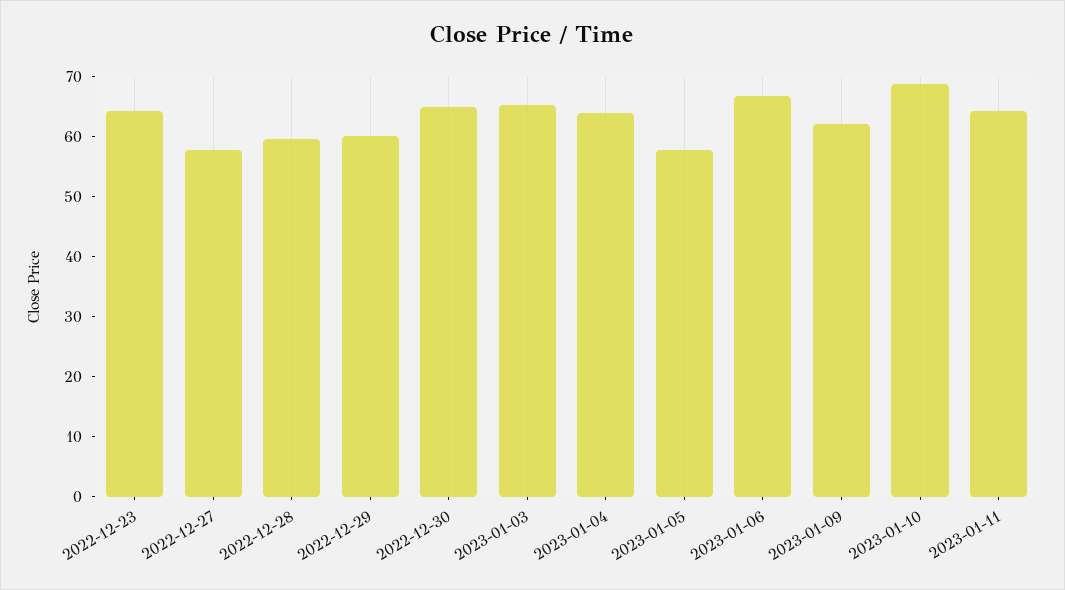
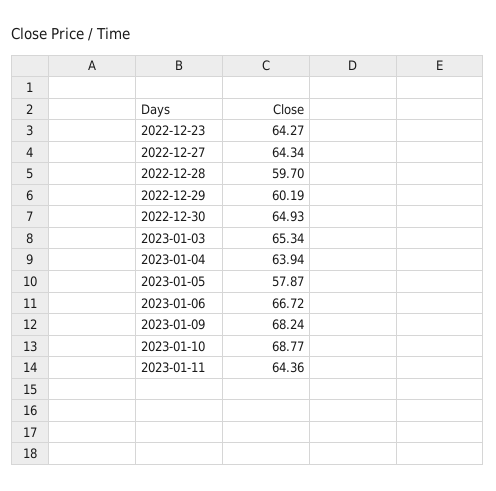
  {
    "2022-12-23": 64.27,
-   "2022-12-27": 58,
+   "2022-12-27": 64.34,
    "2022-12-28": 59.7,
    "2022-12-29": 60.19,
    "2022-12-30": 64.93,
    "2023-01-03": 65.34,
    "2023-01-04": 63.94,
    "2023-01-05": 57.87,
    "2023-01-06": 66.72,
-   "2023-01-09": 62,
+   "2023-01-09": 68.24,
    "2023-01-10": 68.77,
    "2023-01-11": 64.36
  }

